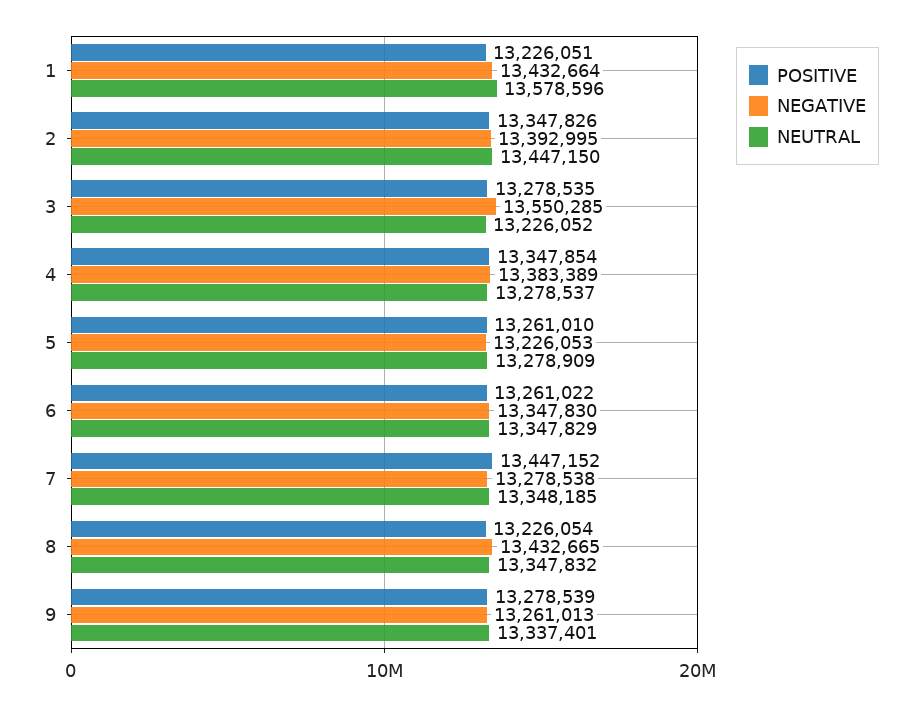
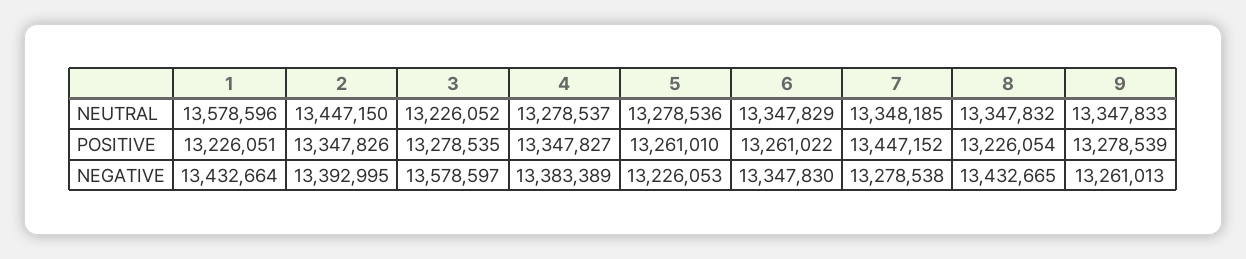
  {
    "POSITIVE": {
      "1": 13226051,
      "2": 13347826,
      "3": 13278535,
-     "4": 13347854,
+     "4": 13347827,
      "5": 13261010,
      "6": 13261022,
      "7": 13447152,
      "8": 13226054,
      "9": 13278539
    },
    "NEGATIVE": {
      "1": 13432664,
      "2": 13392995,
-     "3": 13550285,
+     "3": 13578597,
      "4": 13383389,
      "5": 13226053,
      "6": 13347830,
      "7": 13278538,
      "8": 13432665,
      "9": 13261013
    },
    "NEUTRAL": {
      "1": 13578596,
      "2": 13447150,
      "3": 13226052,
      "4": 13278537,
-     "5": 13278909,
+     "5": 13278536,
      "6": 13347829,
      "7": 13348185,
      "8": 13347832,
-     "9": 13337401
+     "9": 13347833
    }
  }

